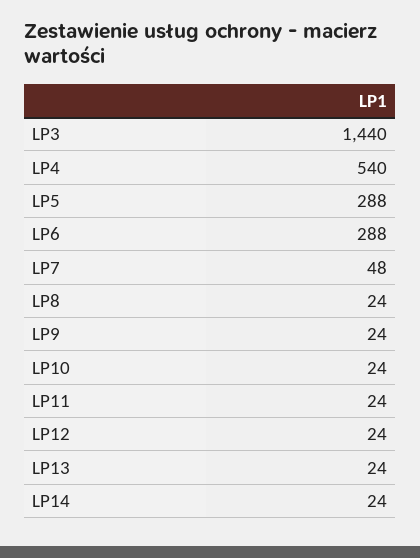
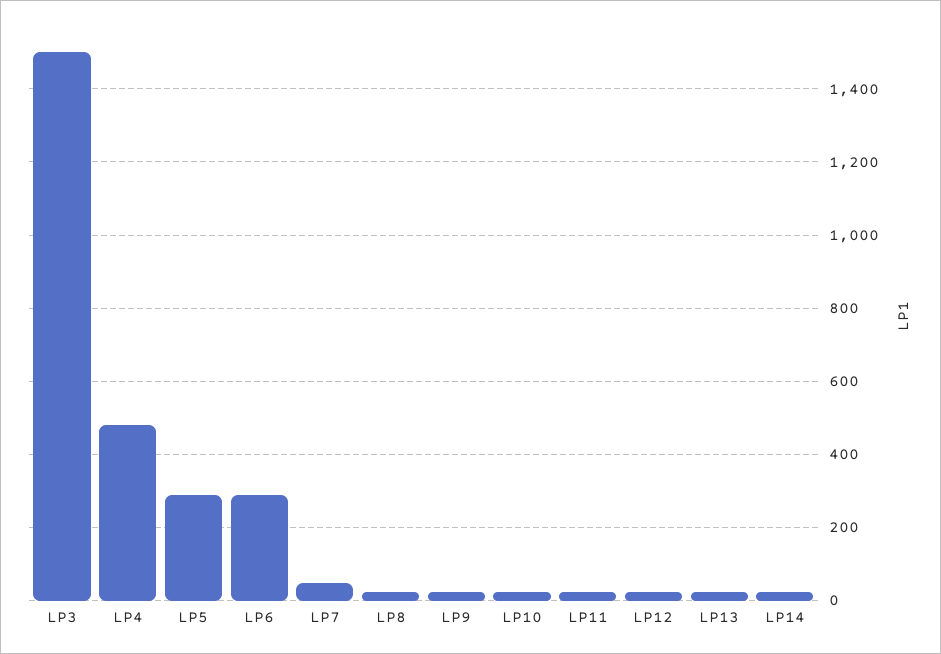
  {
-   "LP3": 1440,
+   "LP3": 1500,
-   "LP4": 540,
+   "LP4": 480,
    "LP5": 288,
    "LP6": 288,
    "LP7": 48,
    "LP8": 24,
    "LP9": 24,
    "LP10": 24,
    "LP11": 24,
    "LP12": 24,
    "LP13": 24,
    "LP14": 24
  }

